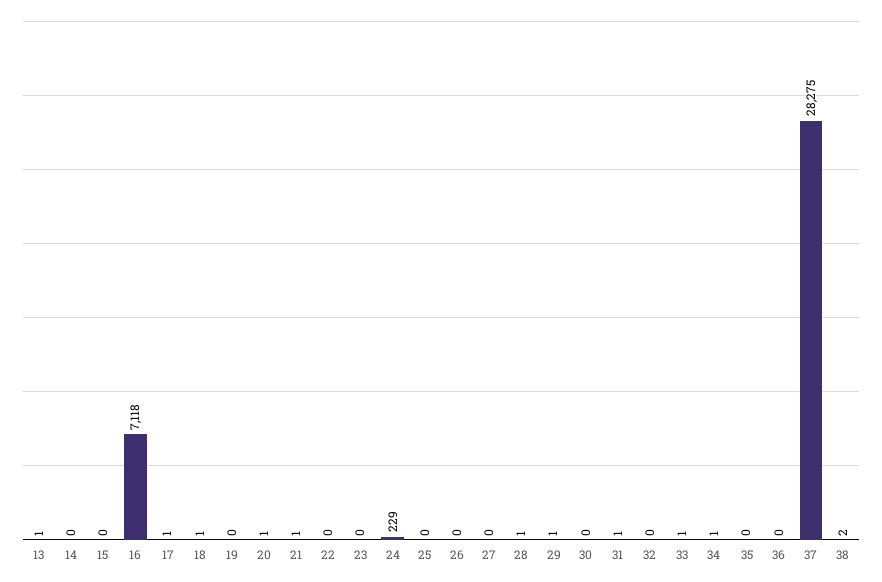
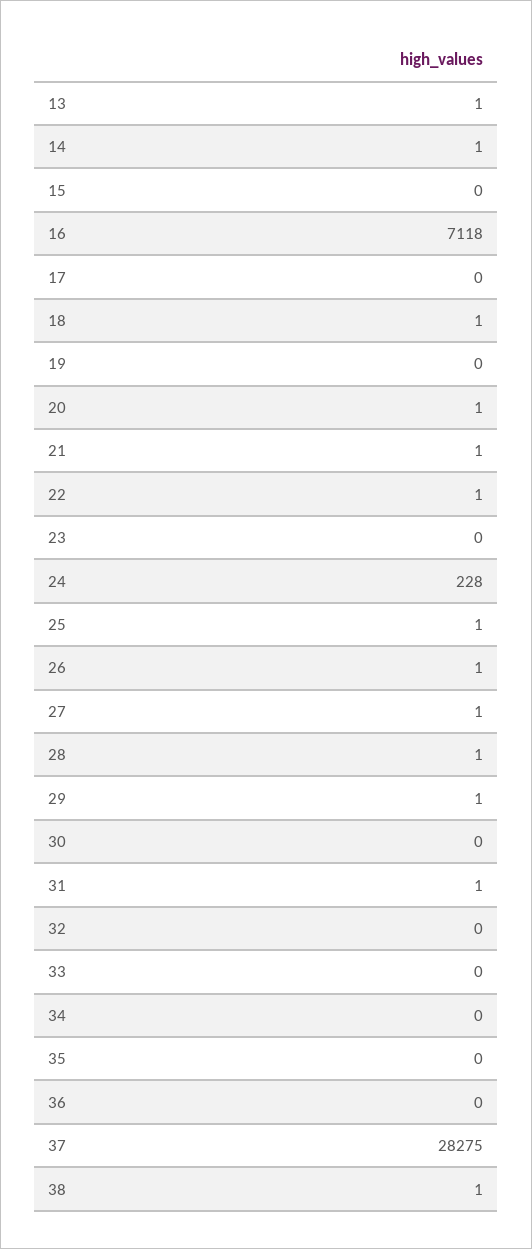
  {
    "13": 1,
-   "14": 0,
+   "14": 1,
    "15": 0,
    "16": 7118,
-   "17": 1,
+   "17": 0,
    "18": 1,
    "19": 0,
    "20": 1,
    "21": 1,
-   "22": 0,
+   "22": 1,
    "23": 0,
-   "24": 229,
+   "24": 228,
-   "25": 0,
+   "25": 1,
-   "26": 0,
+   "26": 1,
-   "27": 0,
+   "27": 1,
    "28": 1,
    "29": 1,
    "30": 0,
    "31": 1,
    "32": 0,
-   "33": 1,
+   "33": 0,
-   "34": 1,
+   "34": 0,
    "35": 0,
    "36": 0,
    "37": 28275,
-   "38": 2
+   "38": 1
  }

